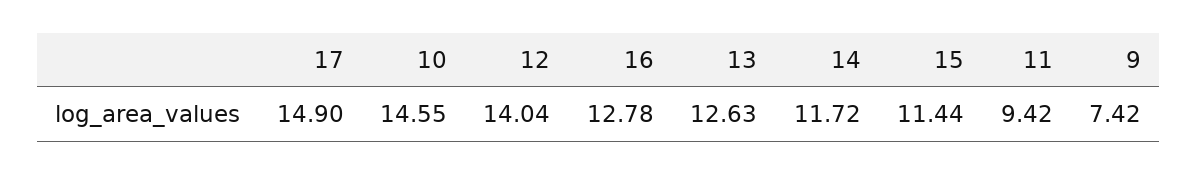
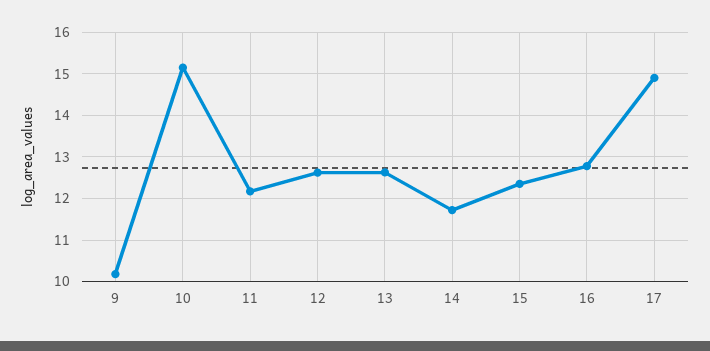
  {
    "17": 14.9,
-   "10": 14.55,
+   "10": 15.2,
-   "12": 14.04,
+   "12": 12.6,
    "16": 12.78,
    "13": 12.63,
    "14": 11.72,
-   "15": 11.44,
+   "15": 12.4,
-   "11": 9.42,
+   "11": 12.2,
-   "9": 7.42
+   "9": 10.2
  }

